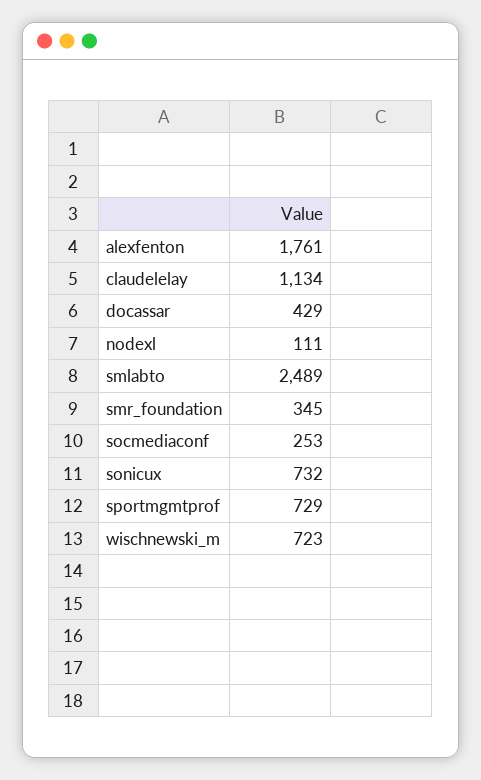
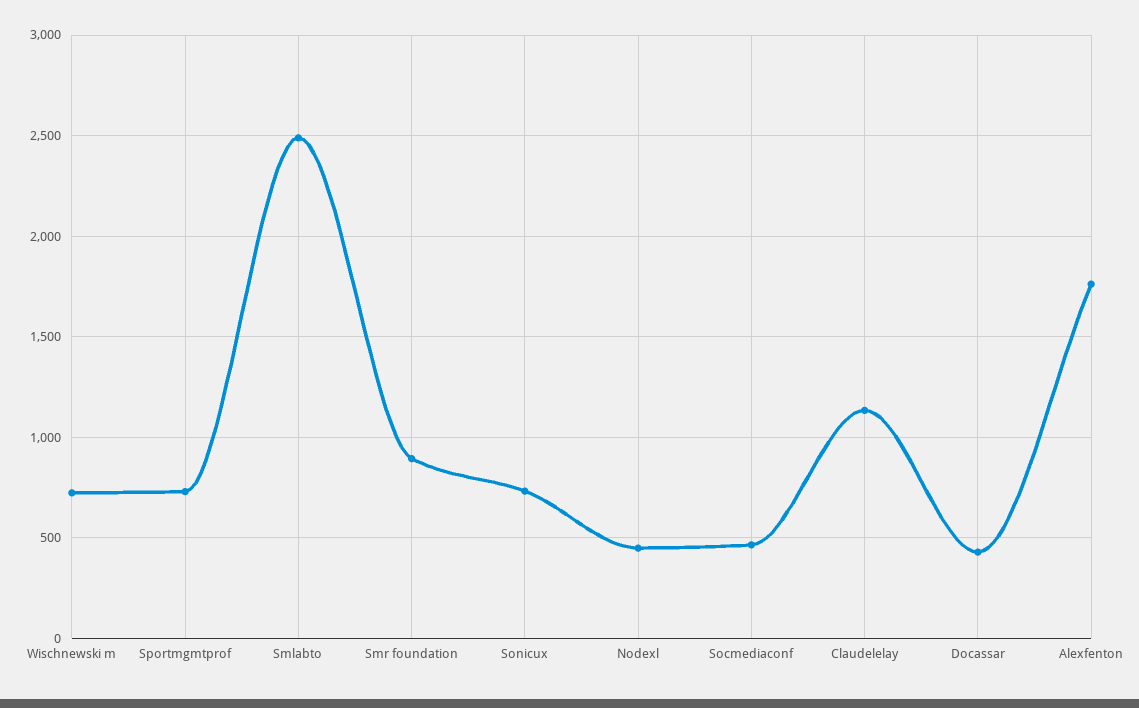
  {
    "alexfenton": 1761,
    "claudelelay": 1134,
    "docassar": 429,
-   "nodexl": 111,
+   "nodexl": 450,
    "smlabto": 2489,
-   "smr_foundation": 345,
+   "smr_foundation": 900,
-   "socmediaconf": 253,
+   "socmediaconf": 450,
    "sonicux": 732,
    "sportmgmtprof": 729,
    "wischnewski_m": 723
  }

